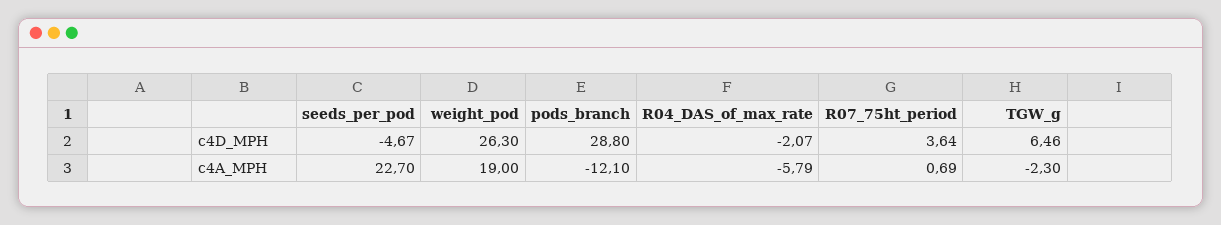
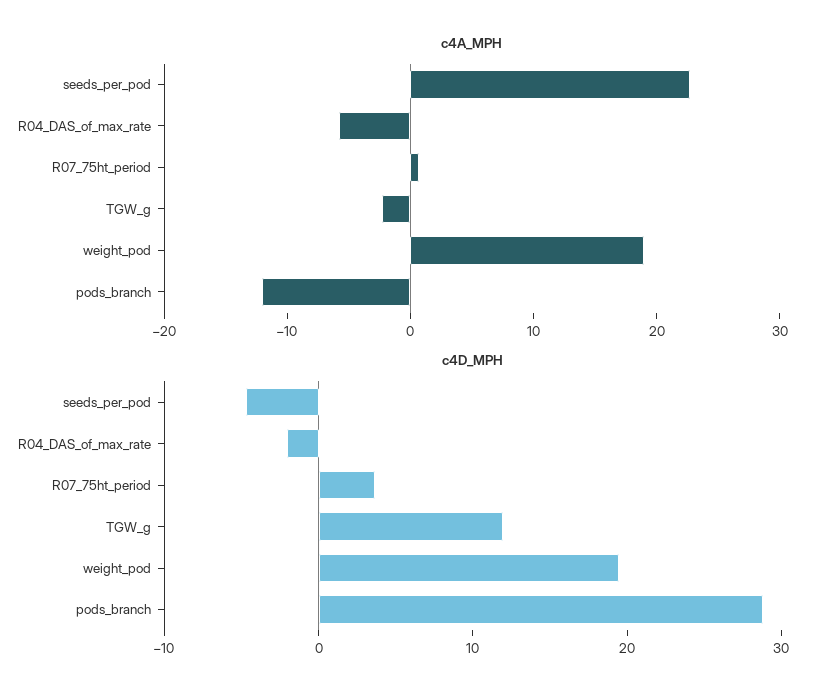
  {
    "c4D_MPH": {
      "seeds_per_pod": -4.67,
-     "weight_pod": 26.3,
+     "weight_pod": 20,
      "pods_branch": 28.8,
      "R04_DAS_of_max_rate": -2.07,
      "R07_75ht_period": 3.64,
-     "TGW_g": 6.46
+     "TGW_g": 12
    },
    "c4A_MPH": {
      "seeds_per_pod": 22.7,
      "weight_pod": 19,
      "pods_branch": -12.1,
      "R04_DAS_of_max_rate": -5.79,
      "R07_75ht_period": 0.69,
      "TGW_g": -2.3
    }
  }

